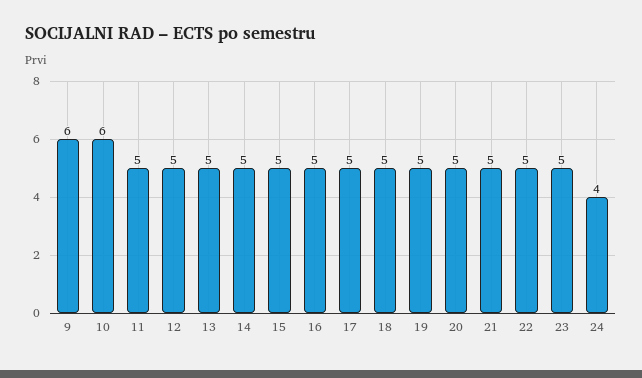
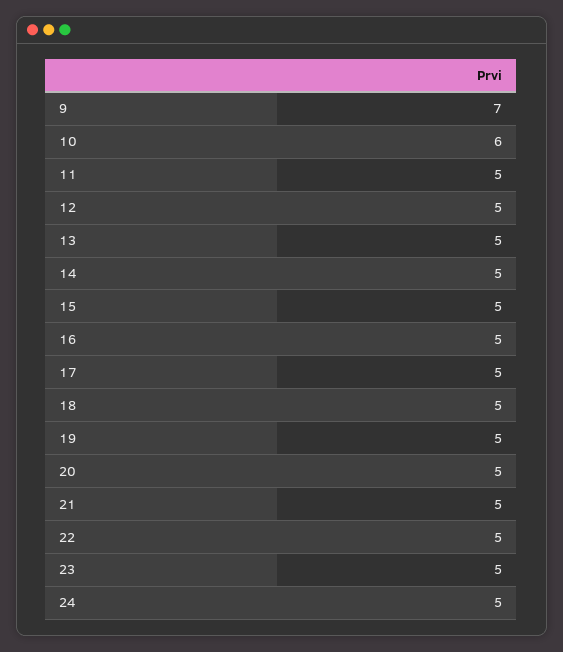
  {
-   "9": 6,
+   "9": 7,
    "10": 6,
    "11": 5,
    "12": 5,
    "13": 5,
    "14": 5,
    "15": 5,
    "16": 5,
    "17": 5,
    "18": 5,
    "19": 5,
    "20": 5,
    "21": 5,
    "22": 5,
    "23": 5,
-   "24": 4
+   "24": 5
  }

